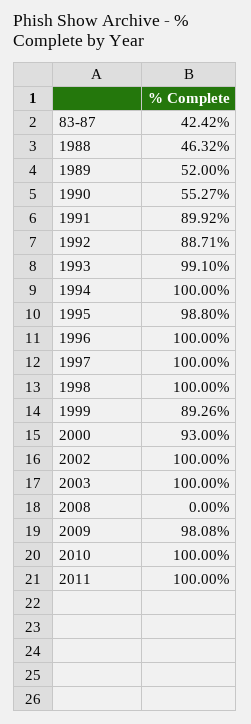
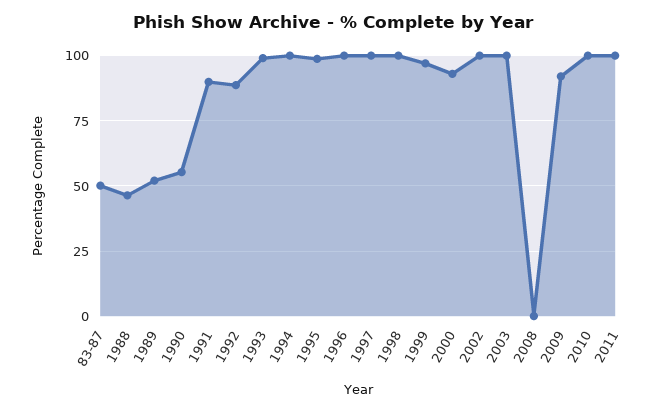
  {
-   "83-87": 42.42,
+   "83-87": 50,
    "1988": 46.32,
    "1989": 52,
    "1990": 55.27,
    "1991": 89.92,
    "1992": 88.71,
    "1993": 99.1,
    "1994": 100,
    "1995": 98.8,
    "1996": 100,
    "1997": 100,
    "1998": 100,
-   "1999": 89.26,
+   "1999": 97.5,
    "2000": 93,
    "2002": 100,
    "2003": 100,
    "2008": 0,
-   "2009": 98.08,
+   "2009": 92.5,
    "2010": 100,
    "2011": 100
  }

